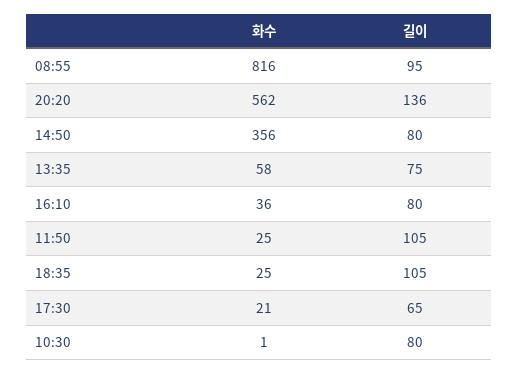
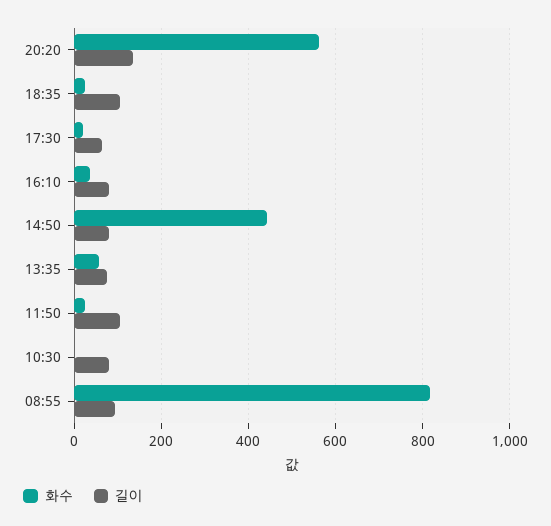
  {
    "화수": {
      "08:55": 816,
      "20:20": 562,
-     "14:50": 356,
+     "14:50": 440,
      "13:35": 58,
      "16:10": 36,
      "11:50": 25,
      "18:35": 25,
      "17:30": 21,
      "10:30": 1
    },
    "길이": {
      "08:55": 95,
      "20:20": 136,
      "14:50": 80,
      "13:35": 75,
      "16:10": 80,
      "11:50": 105,
      "18:35": 105,
      "17:30": 65,
      "10:30": 80
    }
  }

